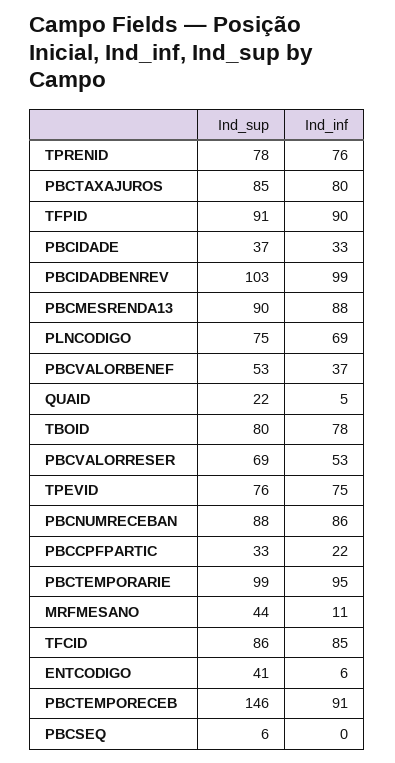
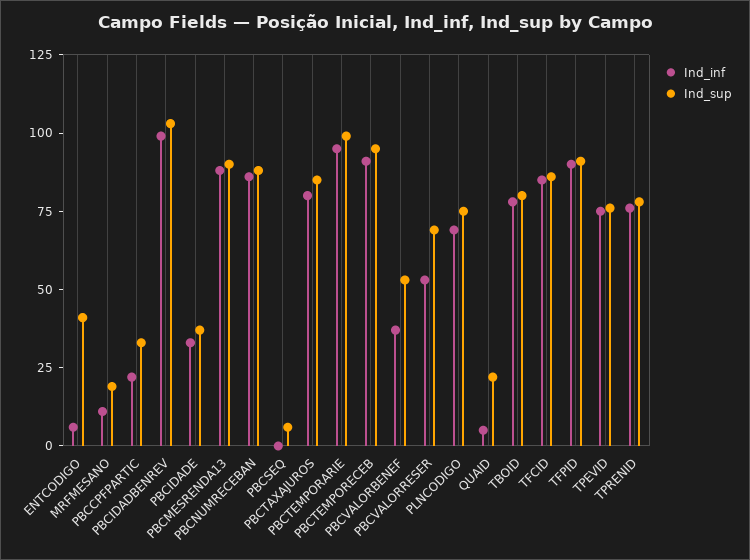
  {
    "Ind_sup": {
      "TPRENID": 78,
      "PBCTAXAJUROS": 85,
      "TFPID": 91,
      "PBCIDADE": 37,
      "PBCIDADBENREV": 103,
      "PBCMESRENDA13": 90,
      "PLNCODIGO": 75,
      "PBCVALORBENEF": 53,
      "QUAID": 22,
      "TBOID": 80,
      "PBCVALORRESER": 69,
      "TPEVID": 76,
      "PBCNUMRECEBAN": 88,
      "PBCCPFPARTIC": 33,
      "PBCTEMPORARIE": 99,
-     "MRFMESANO": 44,
+     "MRFMESANO": 20,
      "TFCID": 86,
      "ENTCODIGO": 41,
-     "PBCTEMPORECEB": 146,
+     "PBCTEMPORECEB": 95,
      "PBCSEQ": 6
    },
    "Ind_inf": {
      "TPRENID": 76,
      "PBCTAXAJUROS": 80,
      "TFPID": 90,
      "PBCIDADE": 33,
      "PBCIDADBENREV": 99,
      "PBCMESRENDA13": 88,
      "PLNCODIGO": 69,
      "PBCVALORBENEF": 37,
      "QUAID": 5,
      "TBOID": 78,
      "PBCVALORRESER": 53,
      "TPEVID": 75,
      "PBCNUMRECEBAN": 86,
      "PBCCPFPARTIC": 22,
      "PBCTEMPORARIE": 95,
      "MRFMESANO": 11,
      "TFCID": 85,
      "ENTCODIGO": 6,
      "PBCTEMPORECEB": 91,
      "PBCSEQ": 0
    }
  }

